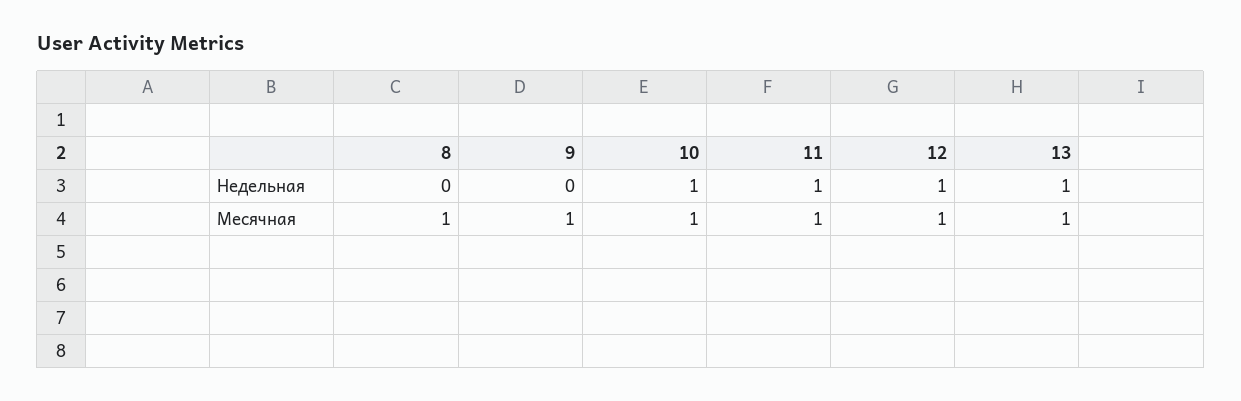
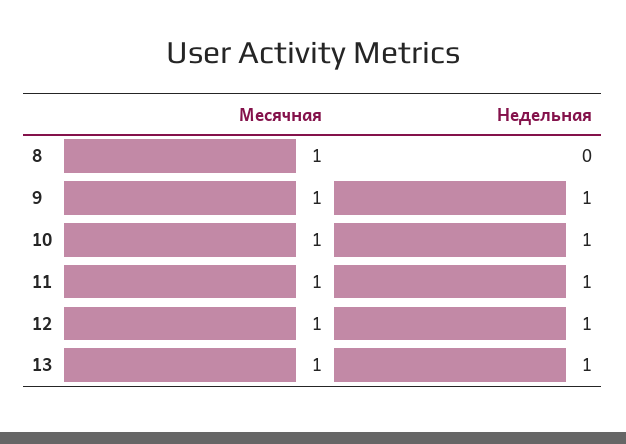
  {
    "8": {
      "Недельная": 0,
      "Месячная": 1
    },
    "9": {
-     "Недельная": 0,
+     "Недельная": 1,
      "Месячная": 1
    },
    "10": {
      "Недельная": 1,
      "Месячная": 1
    },
    "11": {
      "Недельная": 1,
      "Месячная": 1
    },
    "12": {
      "Недельная": 1,
      "Месячная": 1
    },
    "13": {
      "Недельная": 1,
      "Месячная": 1
    }
  }

